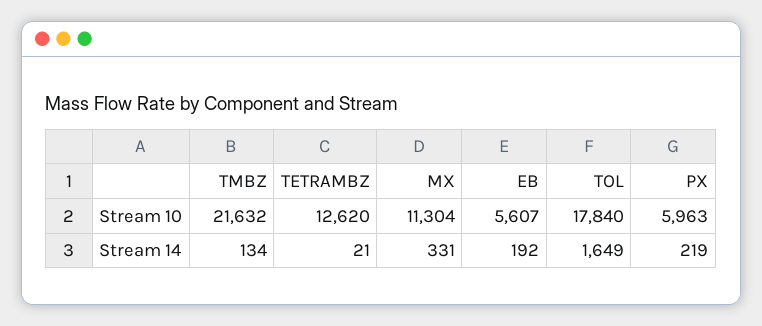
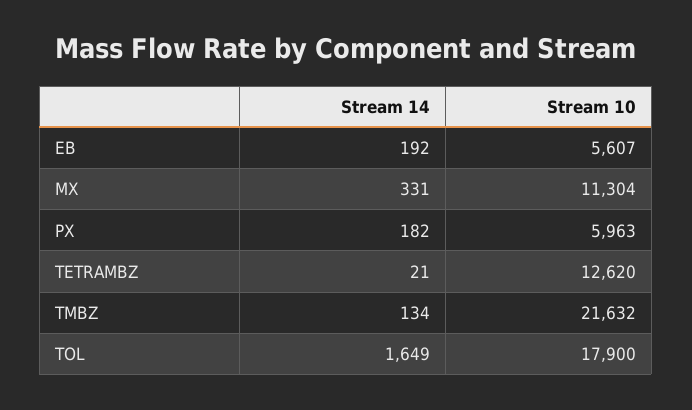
  {
    "TMBZ": {
      "Stream 10": 21632,
      "Stream 14": 134
    },
    "TETRAMBZ": {
      "Stream 10": 12620,
      "Stream 14": 21
    },
    "MX": {
      "Stream 10": 11304,
      "Stream 14": 331
    },
    "EB": {
      "Stream 10": 5607,
      "Stream 14": 192
    },
    "TOL": {
-     "Stream 10": 17840,
+     "Stream 10": 17900,
      "Stream 14": 1649
    },
    "PX": {
      "Stream 10": 5963,
-     "Stream 14": 219
+     "Stream 14": 182
    }
  }

